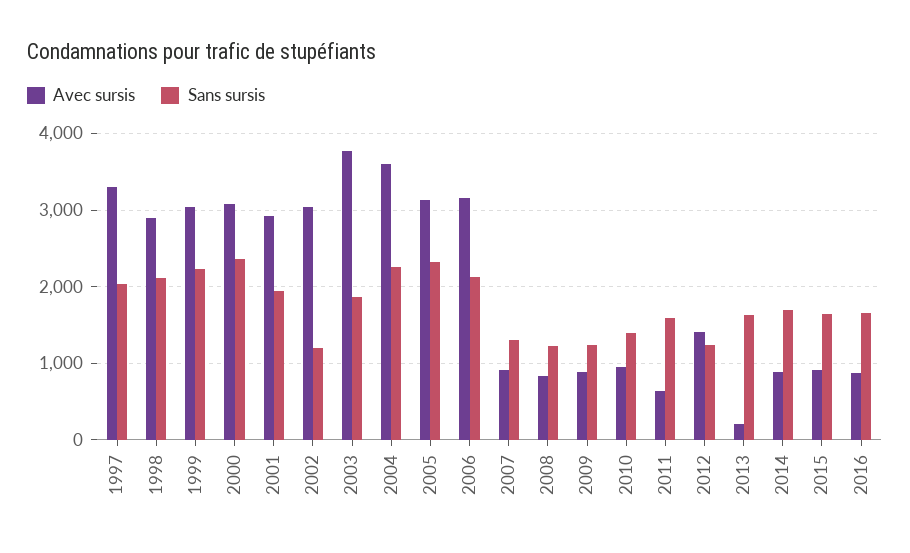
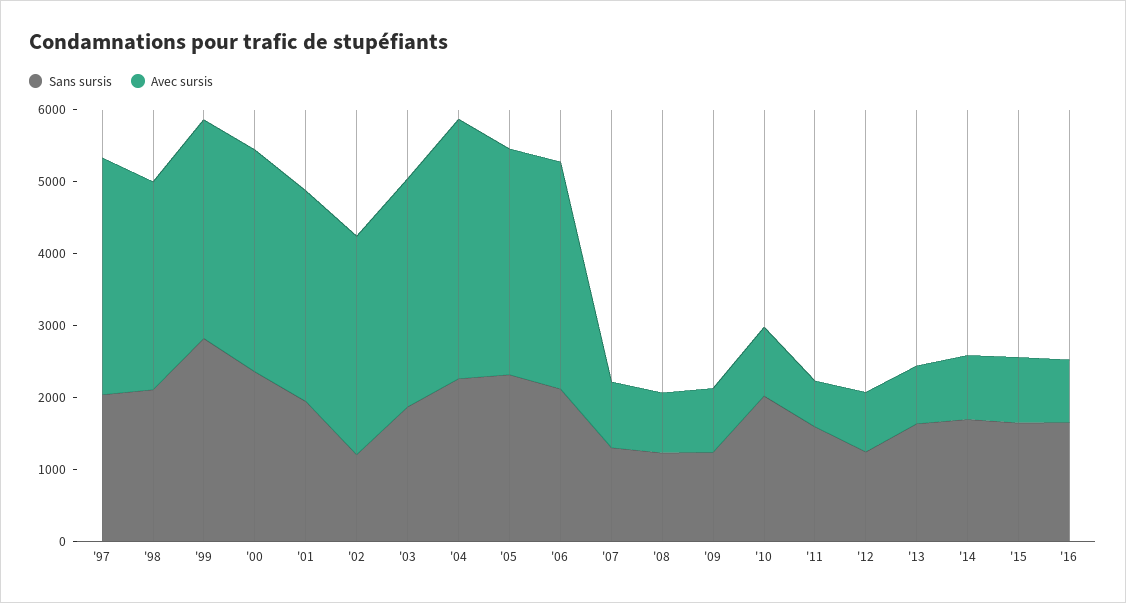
  {
    "Avec sursis": {
      "1997": 3300,
      "1998": 2900,
      "1999": 3000,
      "2000": 3100,
      "2001": 2900,
      "2002": 3000,
-     "2003": 3800,
+     "2003": 3200,
      "2004": 3600,
      "2005": 3100,
      "2006": 3200,
      "2007": 900,
      "2008": 800,
      "2009": 900,
      "2010": 1000,
      "2011": 600,
-     "2012": 1400,
+     "2012": 800,
-     "2013": 200,
+     "2013": 800,
      "2014": 900,
      "2015": 900,
      "2016": 900
    },
    "Sans sursis": {
      "1997": 2000,
      "1998": 2100,
-     "1999": 2200,
+     "1999": 2800,
      "2000": 2400,
      "2001": 1900,
      "2002": 1200,
      "2003": 1900,
      "2004": 2300,
      "2005": 2300,
      "2006": 2100,
      "2007": 1300,
      "2008": 1200,
      "2009": 1200,
-     "2010": 1400,
+     "2010": 2000,
      "2011": 1600,
      "2012": 1200,
      "2013": 1600,
      "2014": 1700,
      "2015": 1600,
      "2016": 1700
    }
  }

